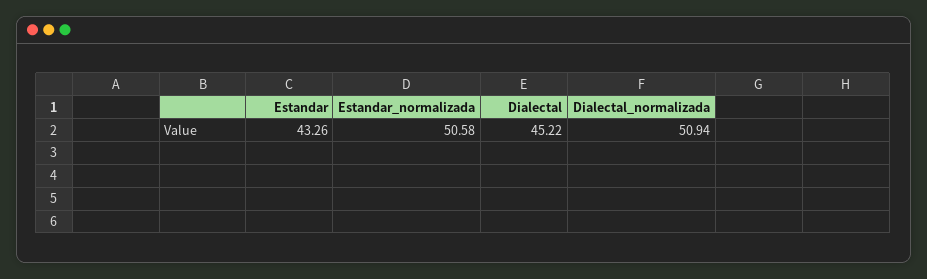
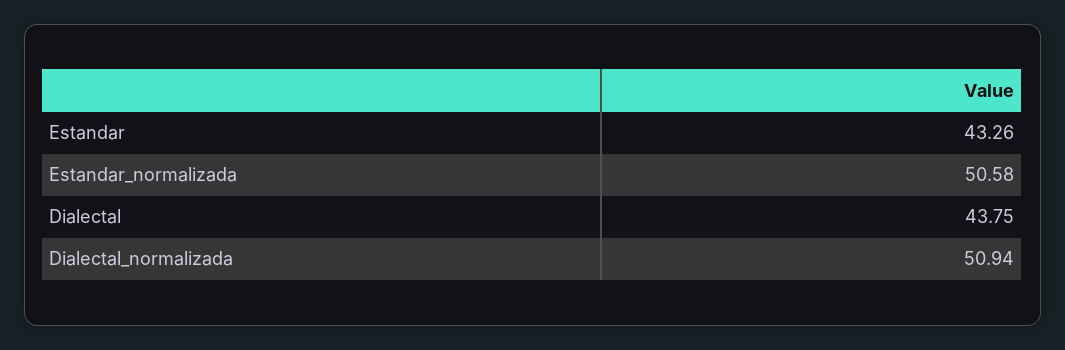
  {
    "Estandar": 43.26,
    "Estandar_normalizada": 50.58,
-   "Dialectal": 45.22,
+   "Dialectal": 43.75,
    "Dialectal_normalizada": 50.94
  }

